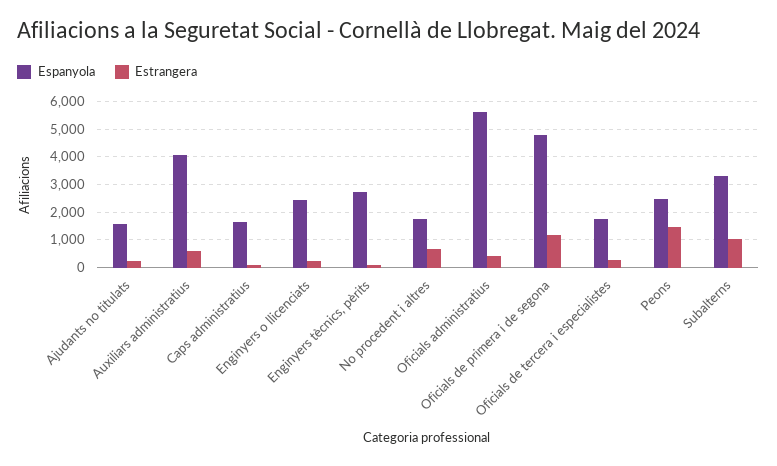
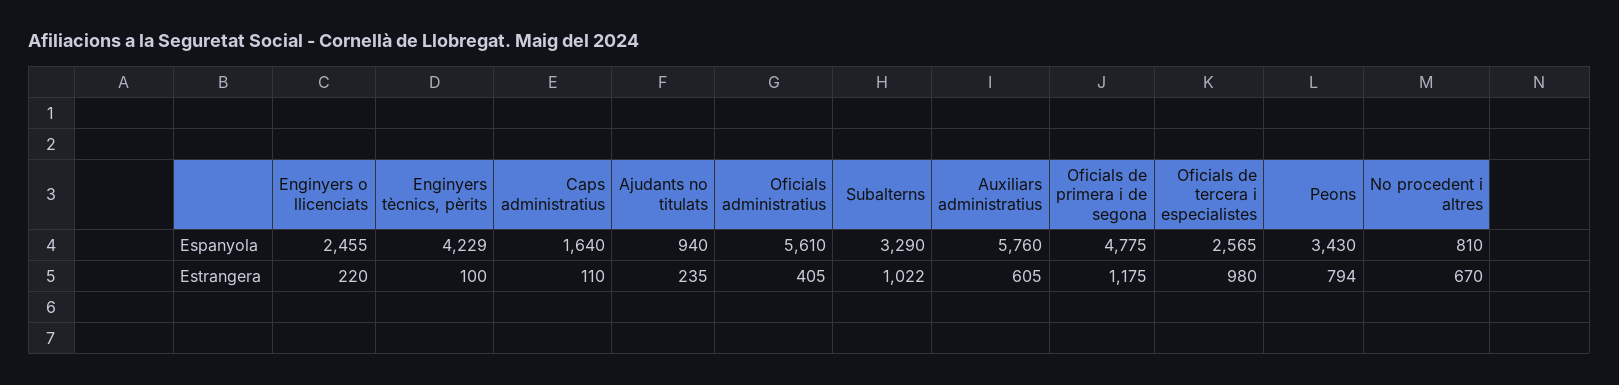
  {
    "Espanyola": {
-     "Ajudants no titulats": 1500,
+     "Ajudants no titulats": 940,
-     "Auxiliars administratius": 4000,
+     "Auxiliars administratius": 5760,
      "Caps administratius": 1640,
      "Enginyers o llicenciats": 2455,
-     "Enginyers tècnics, pèrits": 2750,
+     "Enginyers tècnics, pèrits": 4229,
-     "No procedent i altres": 1750,
+     "No procedent i altres": 810,
      "Oficials administratius": 5610,
      "Oficials de primera i de segona": 4775,
-     "Oficials de tercera i especialistes": 1750,
+     "Oficials de tercera i especialistes": 2565,
-     "Peons": 2500,
+     "Peons": 3430,
      "Subalterns": 3290
    },
    "Estrangera": {
      "Ajudants no titulats": 235,
      "Auxiliars administratius": 605,
      "Caps administratius": 110,
      "Enginyers o llicenciats": 220,
      "Enginyers tècnics, pèrits": 100,
      "No procedent i altres": 670,
      "Oficials administratius": 405,
      "Oficials de primera i de segona": 1175,
-     "Oficials de tercera i especialistes": 250,
+     "Oficials de tercera i especialistes": 980,
-     "Peons": 1500,
+     "Peons": 794,
      "Subalterns": 1022
    }
  }

